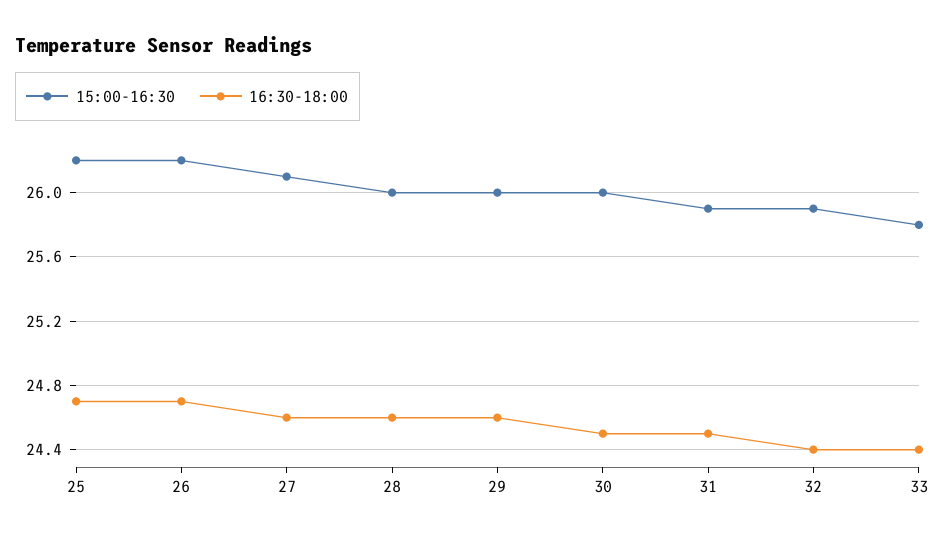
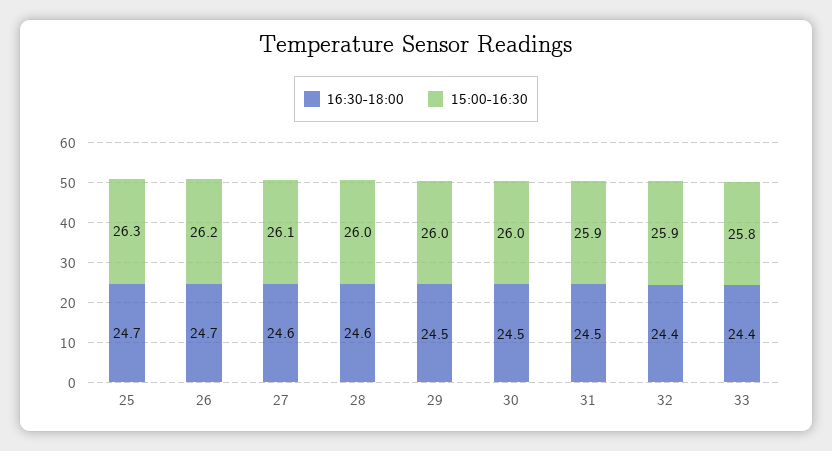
  {
    "15:00-16:30": {
-     "25": 26.2,
+     "25": 26.3,
      "26": 26.2,
      "27": 26.1,
      "28": 26,
      "29": 26,
      "30": 26,
      "31": 25.9,
      "32": 25.9,
      "33": 25.8
    },
    "16:30-18:00": {
      "25": 24.7,
      "26": 24.7,
      "27": 24.6,
      "28": 24.6,
-     "29": 24.6,
+     "29": 24.5,
      "30": 24.5,
      "31": 24.5,
      "32": 24.4,
      "33": 24.4
    }
  }

